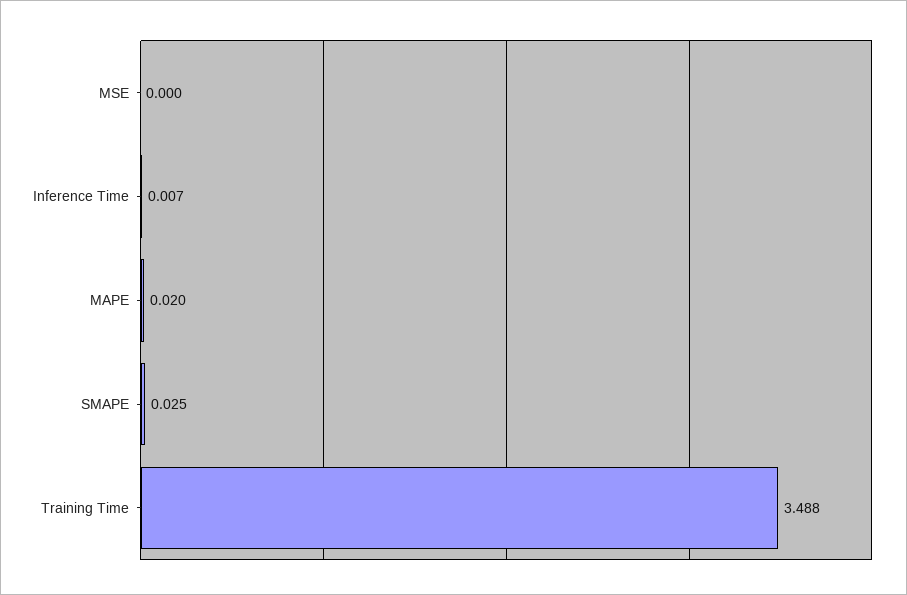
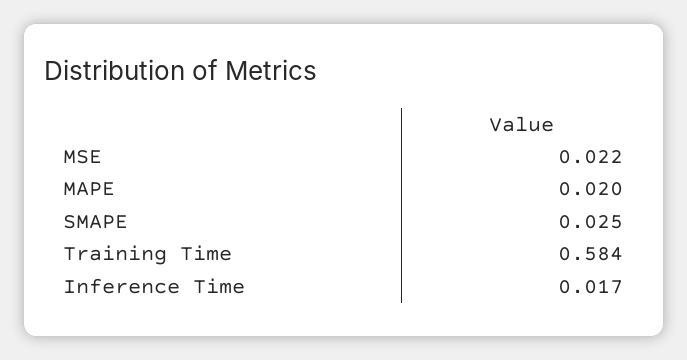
  {
-   "MSE": 0,
+   "MSE": 0.022,
-   "Inference Time": 0.007,
+   "Inference Time": 0.017,
    "MAPE": 0.02,
    "SMAPE": 0.025,
-   "Training Time": 3.488
+   "Training Time": 0.584
  }

